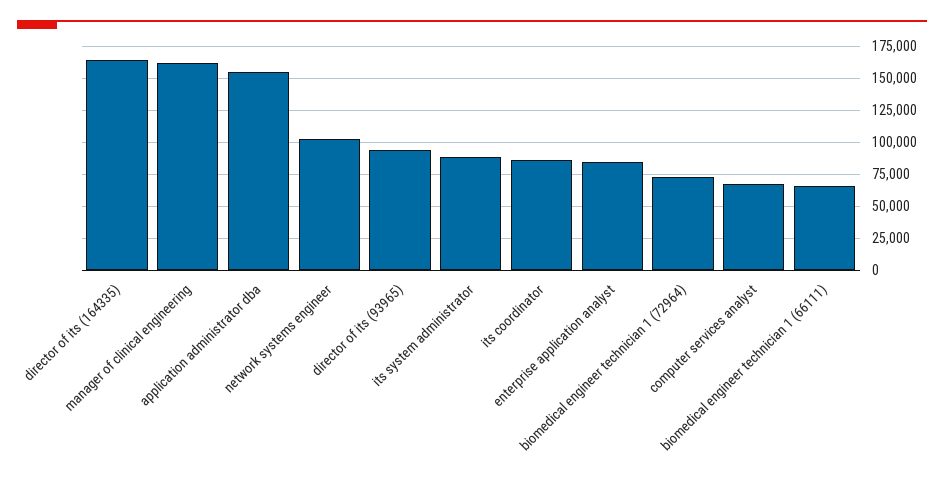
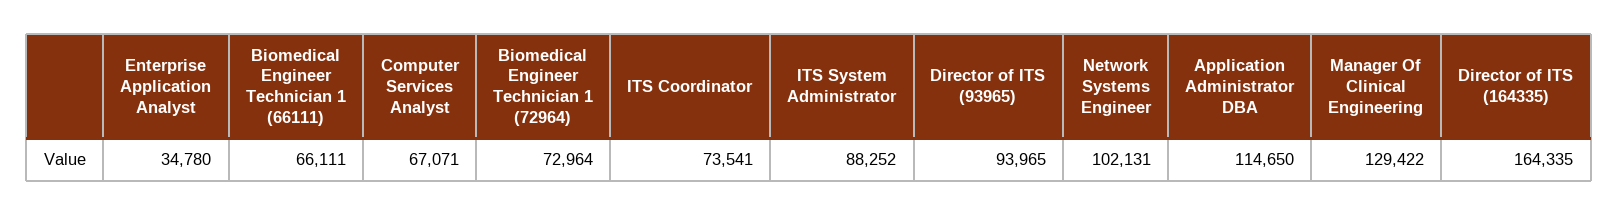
  {
    "director of its (164335)": 164335,
-   "manager of clinical engineering": 160000,
+   "manager of clinical engineering": 129422,
-   "application administrator dba": 155000,
+   "application administrator dba": 114650,
    "network systems engineer": 102131,
    "director of its (93965)": 93965,
    "its system administrator": 88252,
-   "its coordinator": 85000,
+   "its coordinator": 73541,
-   "enterprise application analyst": 85000,
+   "enterprise application analyst": 34780,
    "biomedical engineer technician 1 (72964)": 72964,
    "computer services analyst": 67071,
    "biomedical engineer technician 1 (66111)": 66111
  }

